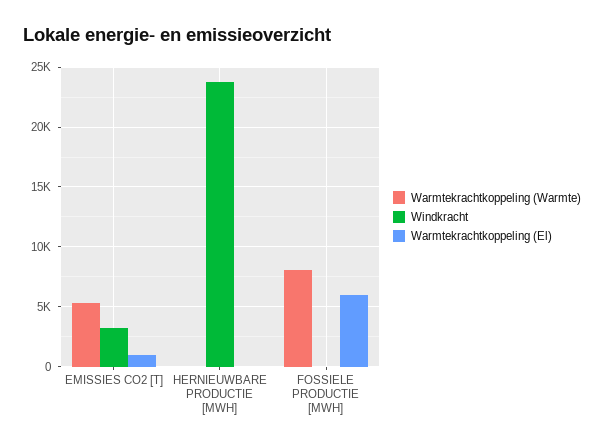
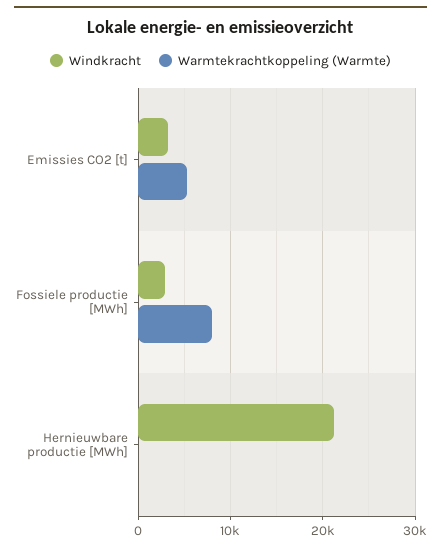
  {
    "Warmtekrachtkoppeling (Warmte)": {
      "EMISSIES CO2 [T]": 5000,
      "HERNIEUWBARE PRODUCTIE [MWH]": 0,
      "FOSSIELE PRODUCTIE [MWH]": 8000
    },
    "Windkracht": {
      "EMISSIES CO2 [T]": 3000,
-     "HERNIEUWBARE PRODUCTIE [MWH]": 24000,
+     "HERNIEUWBARE PRODUCTIE [MWH]": 21000,
-     "FOSSIELE PRODUCTIE [MWH]": 0
+     "FOSSIELE PRODUCTIE [MWH]": 3000
-   },
+   }
-   "Warmtekrachtkoppeling (El)": {
-     "EMISSIES CO2 [T]": 1000,
-     "HERNIEUWBARE PRODUCTIE [MWH]": 0,
-     "FOSSIELE PRODUCTIE [MWH]": 6000
-   }
  }

